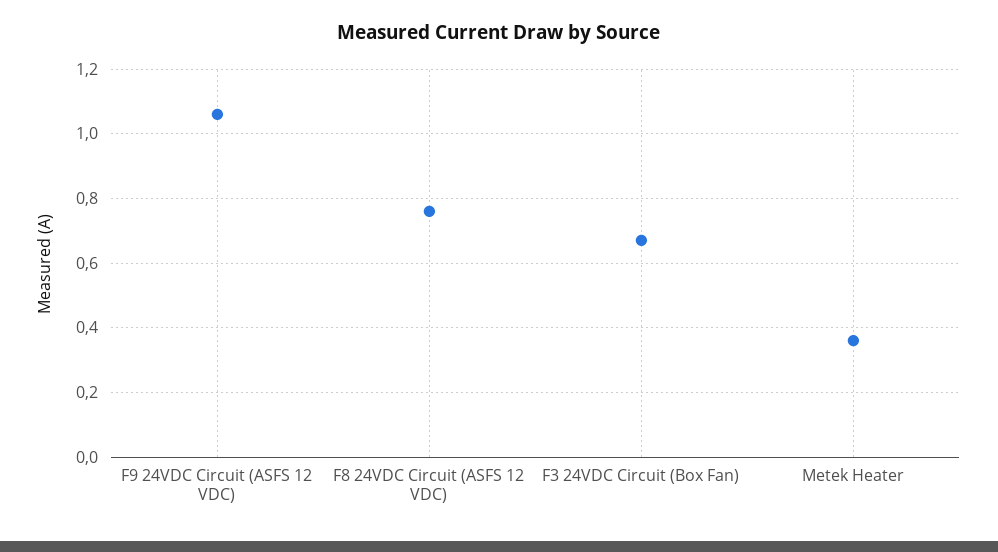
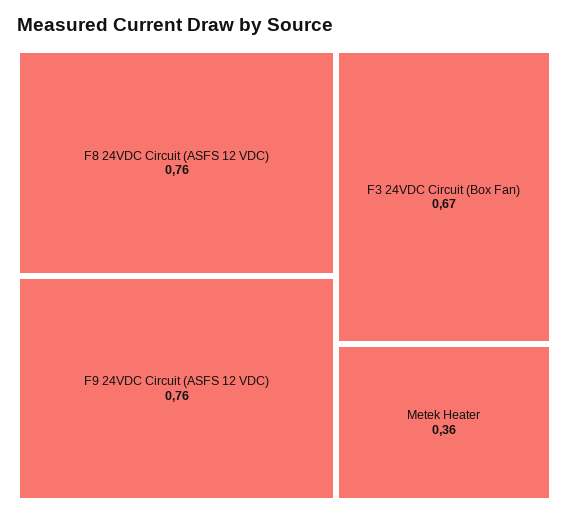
  {
-   "F9 24VDC Circuit (ASFS 12 VDC)": 1.05,
+   "F9 24VDC Circuit (ASFS 12 VDC)": 0.76,
    "F8 24VDC Circuit (ASFS 12 VDC)": 0.76,
    "F3 24VDC Circuit (Box Fan)": 0.67,
    "Metek Heater": 0.36
  }

